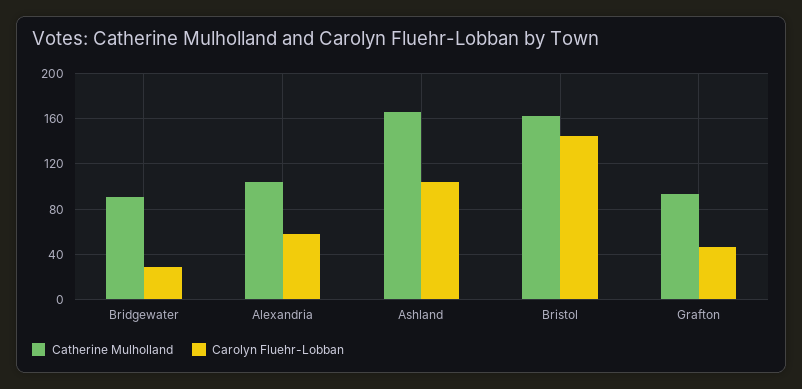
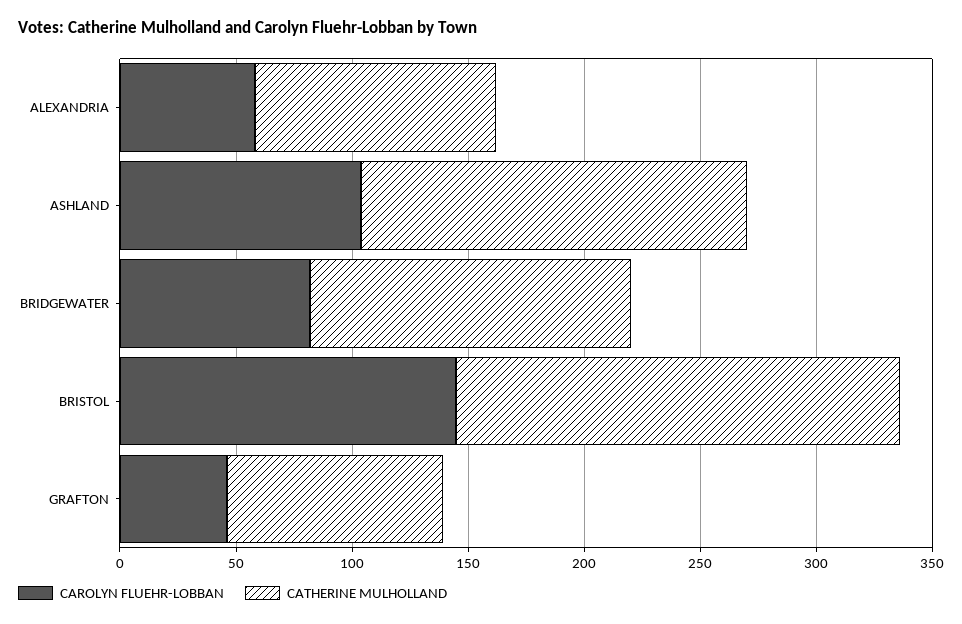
  {
    "Catherine Mulholland": {
-     "Bridgewater": 90,
+     "Bridgewater": 140,
      "Alexandria": 100,
      "Ashland": 170,
-     "Bristol": 160,
+     "Bristol": 190,
      "Grafton": 90
    },
    "Carolyn Fluehr-Lobban": {
-     "Bridgewater": 30,
+     "Bridgewater": 80,
      "Alexandria": 60,
      "Ashland": 100,
      "Bristol": 150,
      "Grafton": 50
    }
  }

